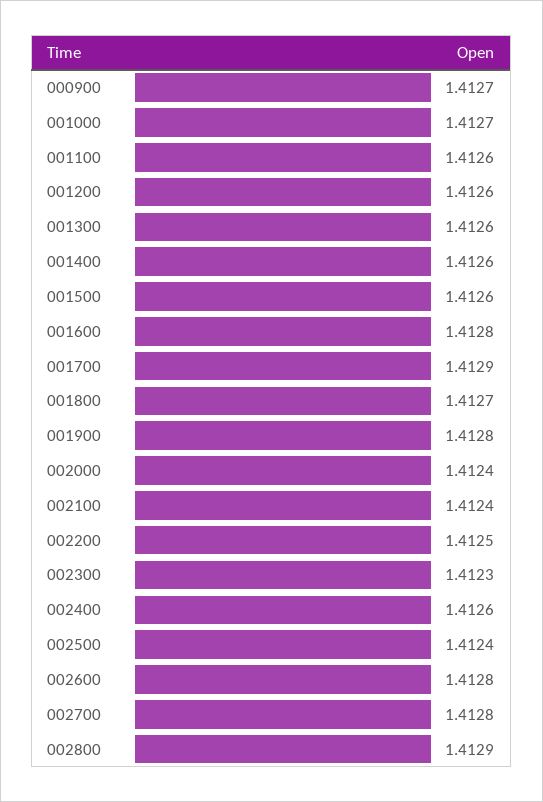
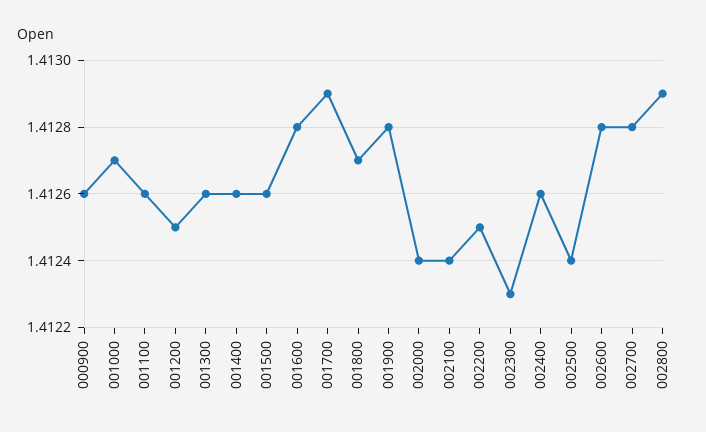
  {
-   "000900": 1.4127,
+   "000900": 1.4126,
    "001000": 1.4127,
    "001100": 1.4126,
-   "001200": 1.4126,
+   "001200": 1.4125,
    "001300": 1.4126,
    "001400": 1.4126,
    "001500": 1.4126,
    "001600": 1.4128,
    "001700": 1.4129,
    "001800": 1.4127,
    "001900": 1.4128,
    "002000": 1.4124,
    "002100": 1.4124,
    "002200": 1.4125,
    "002300": 1.4123,
    "002400": 1.4126,
    "002500": 1.4124,
    "002600": 1.4128,
    "002700": 1.4128,
    "002800": 1.4129
  }

